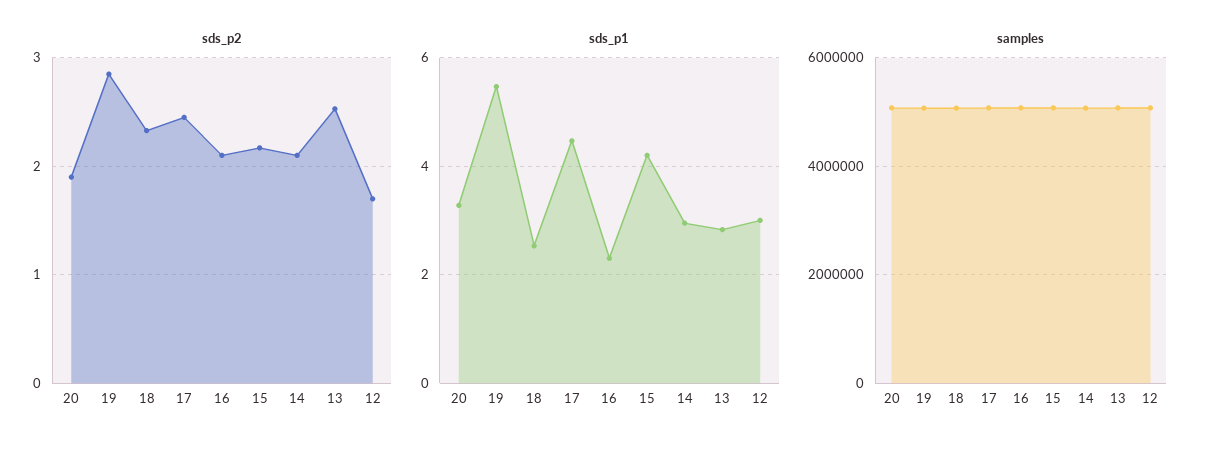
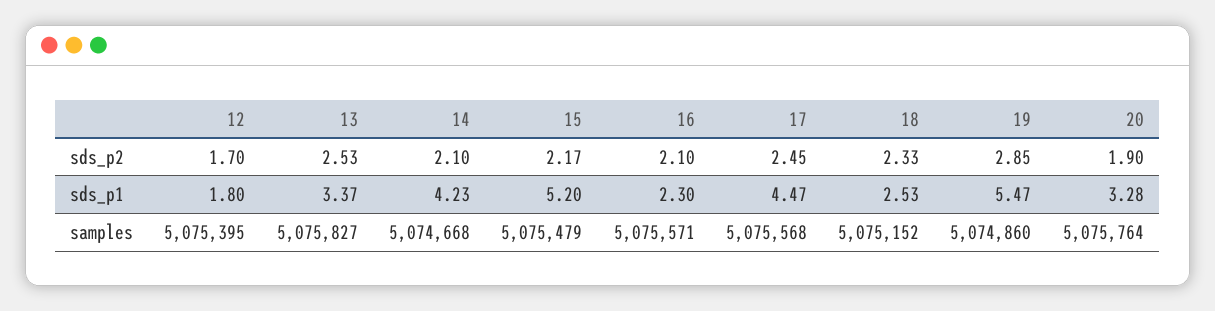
  {
    "sds_p2": {
      "20": 1.9,
      "19": 2.85,
      "18": 2.33,
      "17": 2.45,
      "16": 2.1,
      "15": 2.17,
      "14": 2.1,
      "13": 2.53,
      "12": 1.7
    },
    "sds_p1": {
      "20": 3.28,
      "19": 5.47,
      "18": 2.53,
      "17": 4.47,
      "16": 2.3,
-     "15": 4.2,
+     "15": 5.2,
-     "14": 3,
+     "14": 4.23,
-     "13": 2.8,
+     "13": 3.37,
-     "12": 3
+     "12": 1.8
    },
    "samples": {
      "20": 5075764,
      "19": 5074860,
      "18": 5075152,
      "17": 5075568,
      "16": 5075571,
      "15": 5075479,
      "14": 5074668,
      "13": 5075827,
      "12": 5075395
    }
  }

